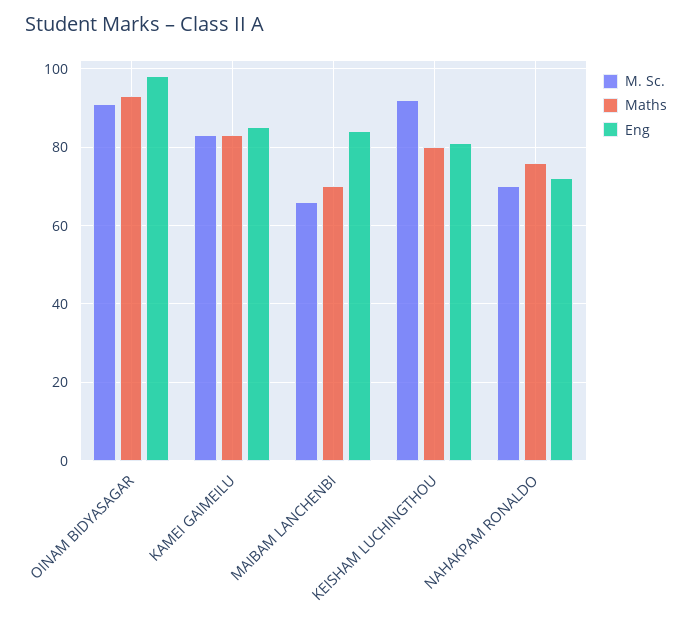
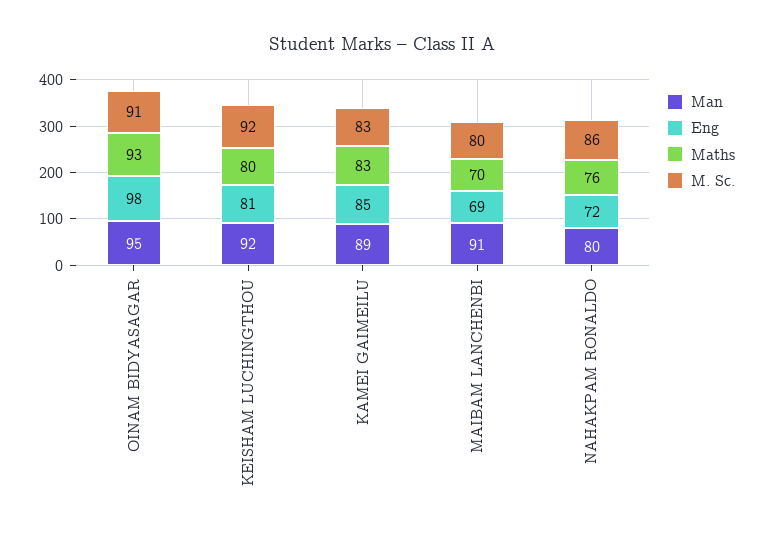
  {
    "M. Sc.": {
      "OINAM BIDYASAGAR": 91,
      "KAMEI GAIMEILU": 83,
-     "MAIBAM LANCHENBI": 65,
+     "MAIBAM LANCHENBI": 80,
      "KEISHAM LUCHINGTHOU": 92,
-     "NAHAKPAM RONALDO": 70
+     "NAHAKPAM RONALDO": 86
    },
    "Maths": {
      "OINAM BIDYASAGAR": 93,
      "KAMEI GAIMEILU": 83,
      "MAIBAM LANCHENBI": 70,
      "KEISHAM LUCHINGTHOU": 80,
      "NAHAKPAM RONALDO": 76
    },
    "Eng": {
      "OINAM BIDYASAGAR": 98,
      "KAMEI GAIMEILU": 85,
-     "MAIBAM LANCHENBI": 85,
+     "MAIBAM LANCHENBI": 69,
      "KEISHAM LUCHINGTHOU": 81,
      "NAHAKPAM RONALDO": 72
-   }
+   },
+   "Man": {
+     "OINAM BIDYASAGAR": 95,
+     "KEISHAM LUCHINGTHOU": 92,
+     "KAMEI GAIMEILU": 89,
+     "MAIBAM LANCHENBI": 91,
+     "NAHAKPAM RONALDO": 80
+   }
  }

